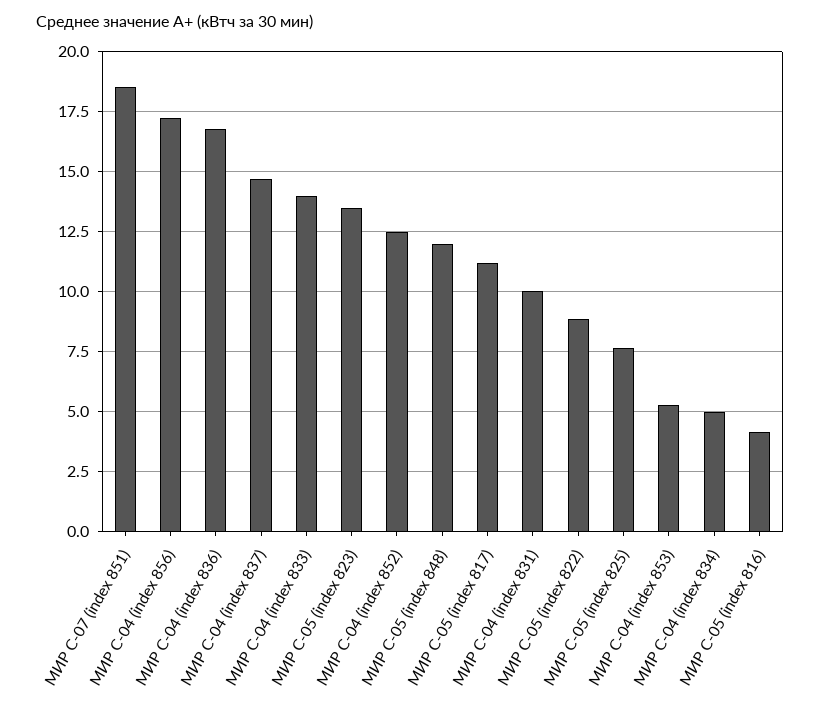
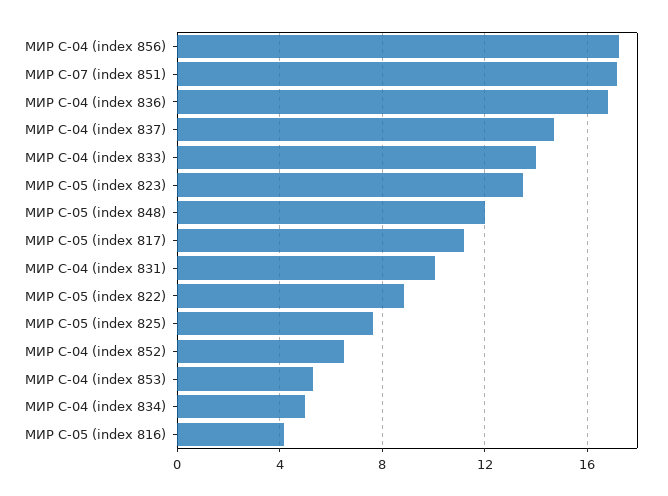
  {
-   "МИР С-07 (index 851)": 18.5,
+   "МИР С-07 (index 851)": 17,
    "МИР С-04 (index 856)": 17.5,
    "МИР С-04 (index 836)": 17,
    "МИР С-04 (index 837)": 14.5,
    "МИР С-04 (index 833)": 14,
    "МИР С-05 (index 823)": 13.5,
-   "МИР С-04 (index 852)": 12.5,
+   "МИР С-04 (index 852)": 6.5,
    "МИР С-05 (index 848)": 12,
    "МИР С-05 (index 817)": 11,
    "МИР С-04 (index 831)": 10,
    "МИР С-05 (index 822)": 9,
    "МИР С-05 (index 825)": 7.5,
    "МИР С-04 (index 853)": 5.5,
    "МИР С-04 (index 834)": 5,
    "МИР С-05 (index 816)": 4
  }

